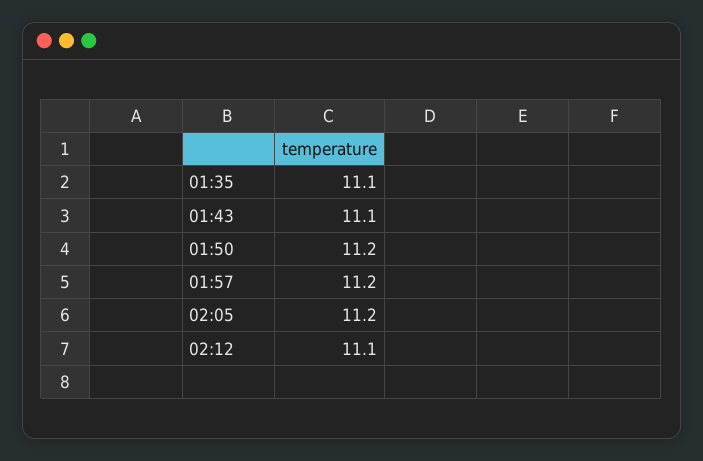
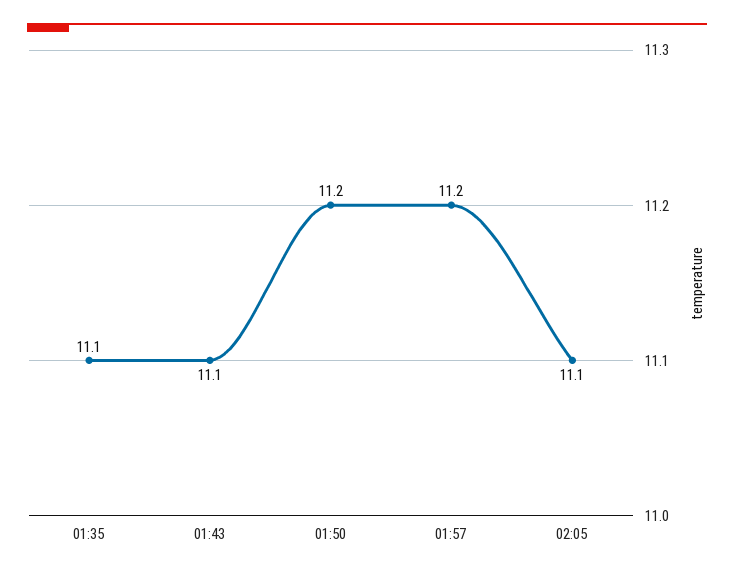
  {
    "01:35": 11.1,
    "01:43": 11.1,
    "01:50": 11.2,
    "01:57": 11.2,
-   "02:05": 11.2,
+   "02:05": 11.1
-   "02:12": 11.1
  }

